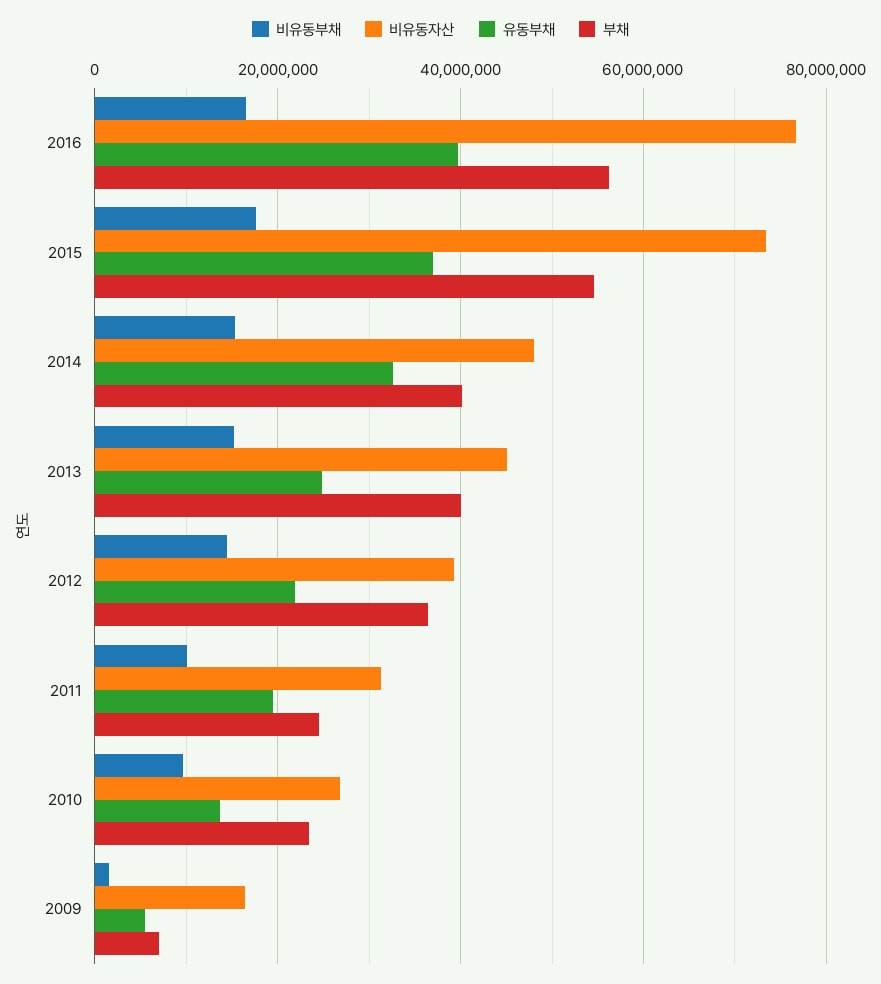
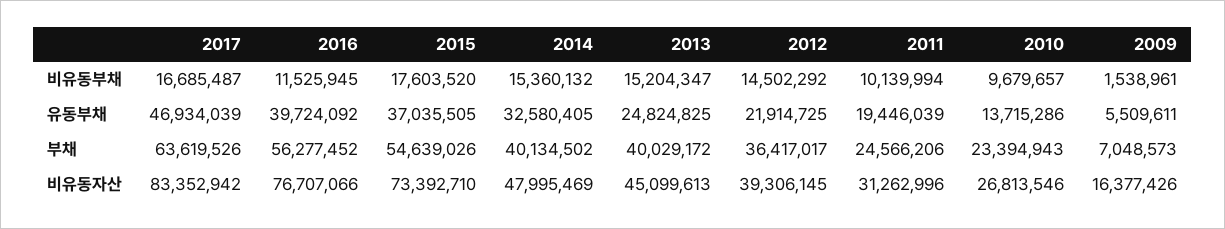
  {
    "비유동부채": {
-     "2016": 16000000,
+     "2016": 11525945,
      "2015": 17603520,
      "2014": 15360132,
      "2013": 15204347,
      "2012": 14502292,
      "2011": 10139994,
      "2010": 9679657,
-     "2009": 1538961
+     "2009": 1538961,
+     "2017": 16685487
    },
    "비유동자산": {
      "2016": 76707066,
      "2015": 73392710,
      "2014": 47995469,
      "2013": 45099613,
      "2012": 39306145,
      "2011": 31262996,
      "2010": 26813546,
-     "2009": 16377426
+     "2009": 16377426,
+     "2017": 83352942
    },
    "유동부채": {
      "2016": 39724092,
      "2015": 37035505,
      "2014": 32580405,
      "2013": 24824825,
      "2012": 21914725,
      "2011": 19446039,
      "2010": 13715286,
-     "2009": 5509611
+     "2009": 5509611,
+     "2017": 46934039
    },
    "부채": {
      "2016": 56277452,
      "2015": 54639026,
      "2014": 40134502,
      "2013": 40029172,
      "2012": 36417017,
      "2011": 24566206,
      "2010": 23394943,
-     "2009": 7048573
+     "2009": 7048573,
+     "2017": 63619526
    }
  }

